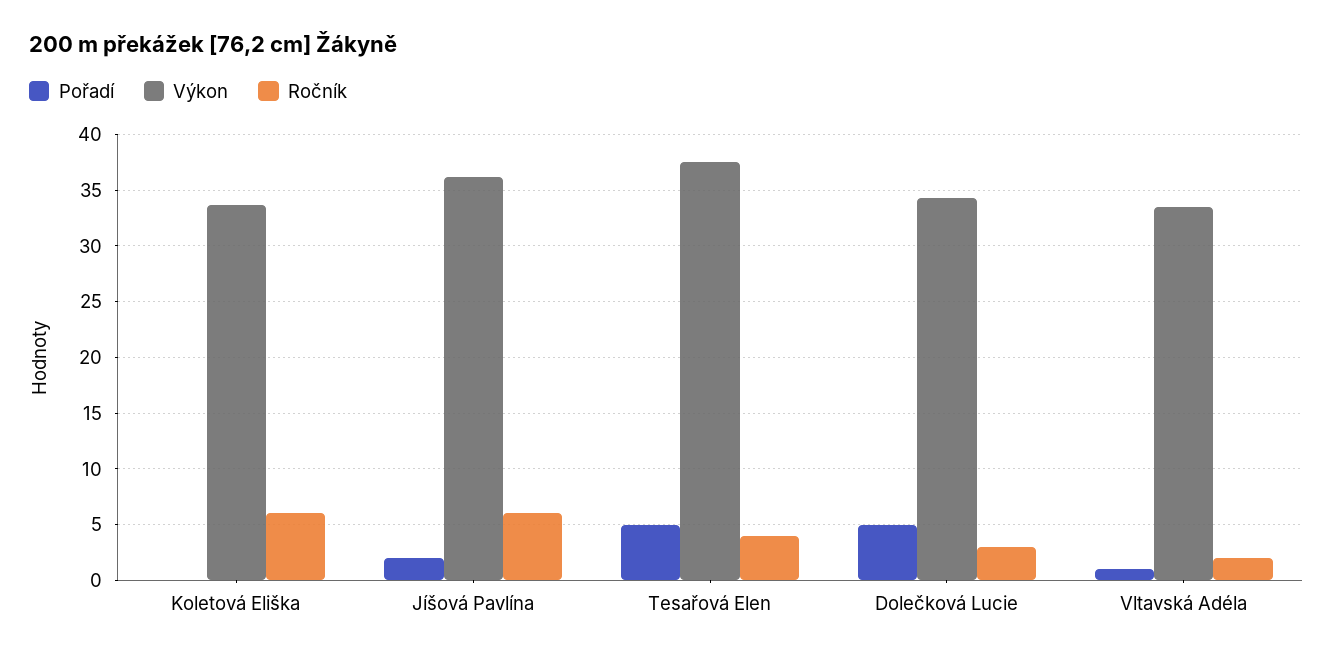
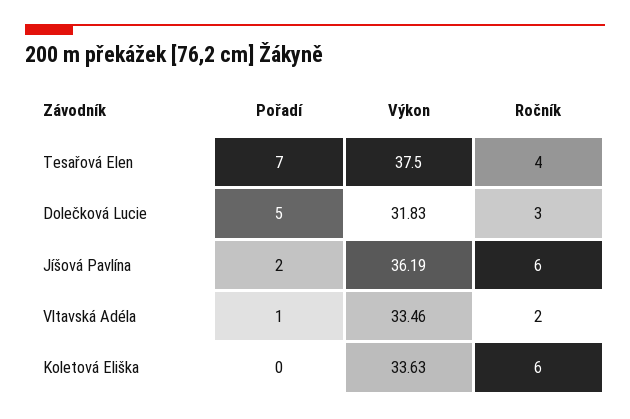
  {
    "Pořadí": {
      "Koletová Eliška": 0,
      "Jíšová Pavlína": 2,
-     "Tesařová Elen": 5,
+     "Tesařová Elen": 7,
      "Dolečková Lucie": 5,
      "Vltavská Adéla": 1
    },
    "Výkon": {
      "Koletová Eliška": 33.63,
      "Jíšová Pavlína": 36.19,
      "Tesařová Elen": 37.5,
-     "Dolečková Lucie": 34,
+     "Dolečková Lucie": 31.83,
      "Vltavská Adéla": 33.46
    },
    "Ročník": {
      "Koletová Eliška": 6,
      "Jíšová Pavlína": 6,
      "Tesařová Elen": 4,
      "Dolečková Lucie": 3,
      "Vltavská Adéla": 2
    }
  }

